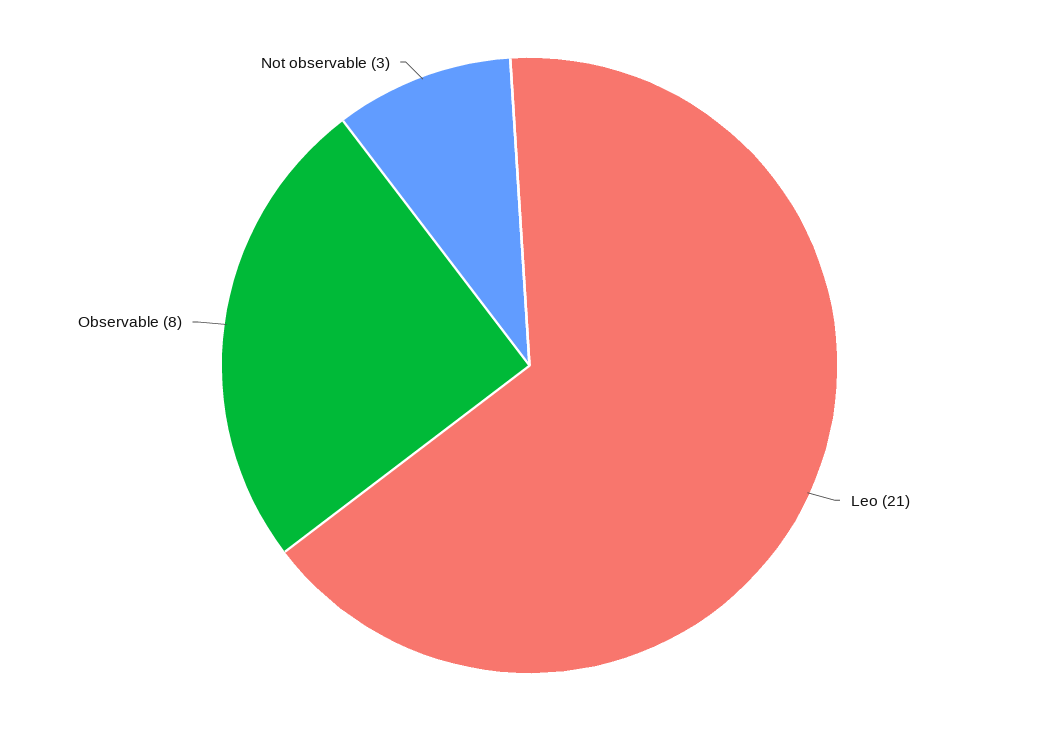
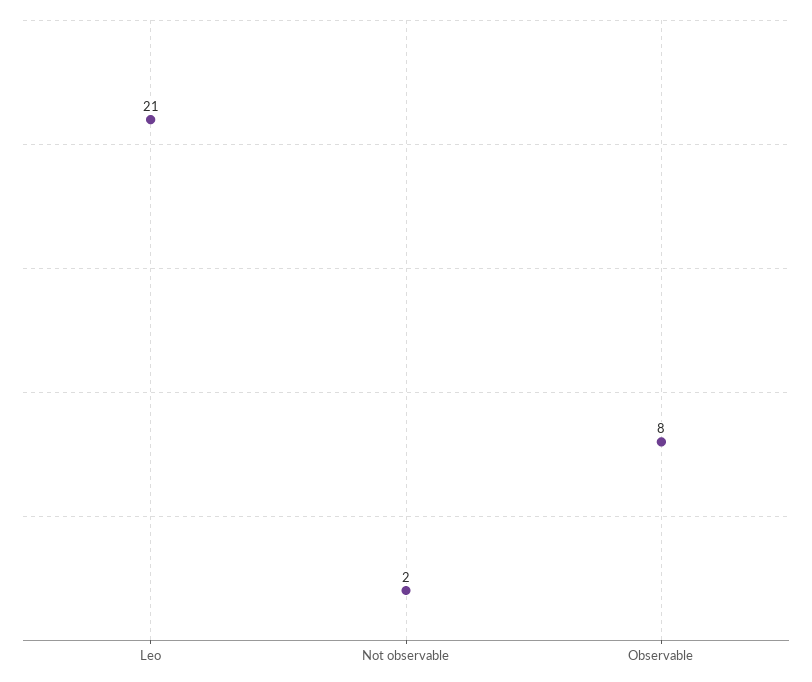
  {
    "Leo": 21,
    "Observable": 8,
-   "Not observable": 3
+   "Not observable": 2
  }

